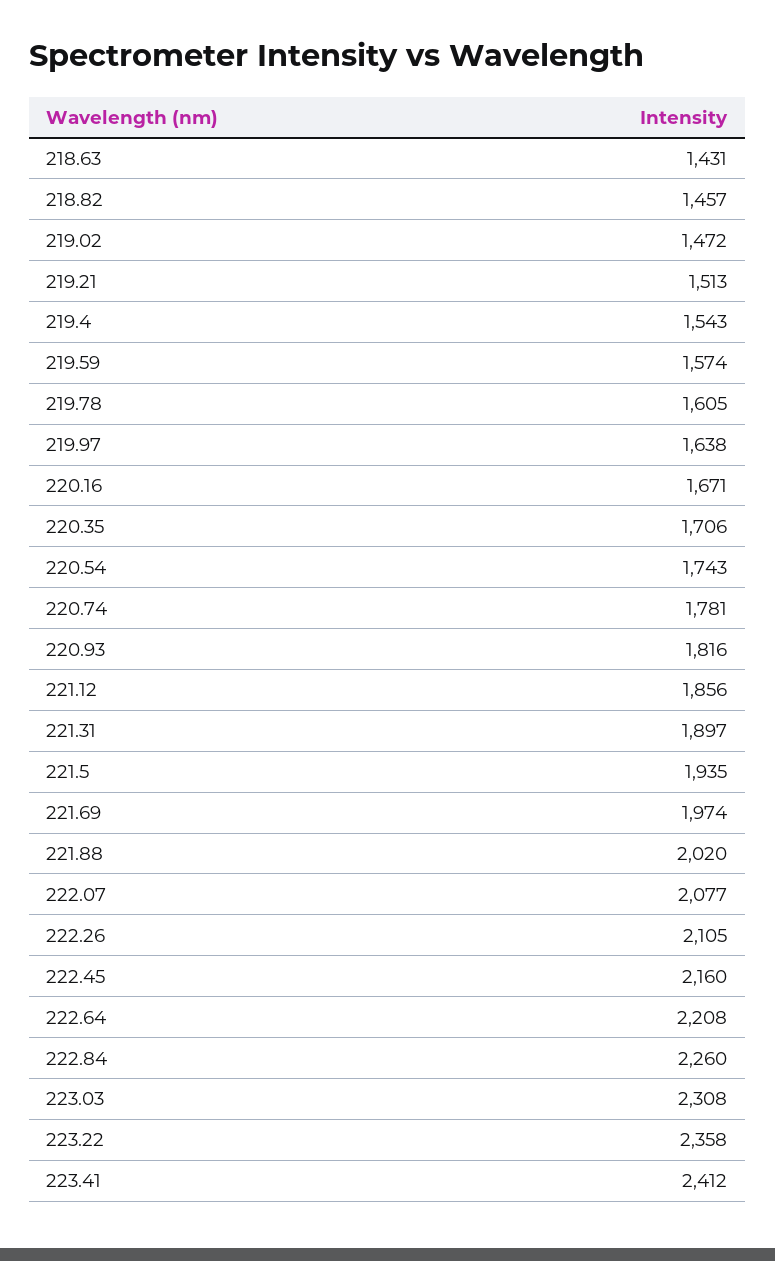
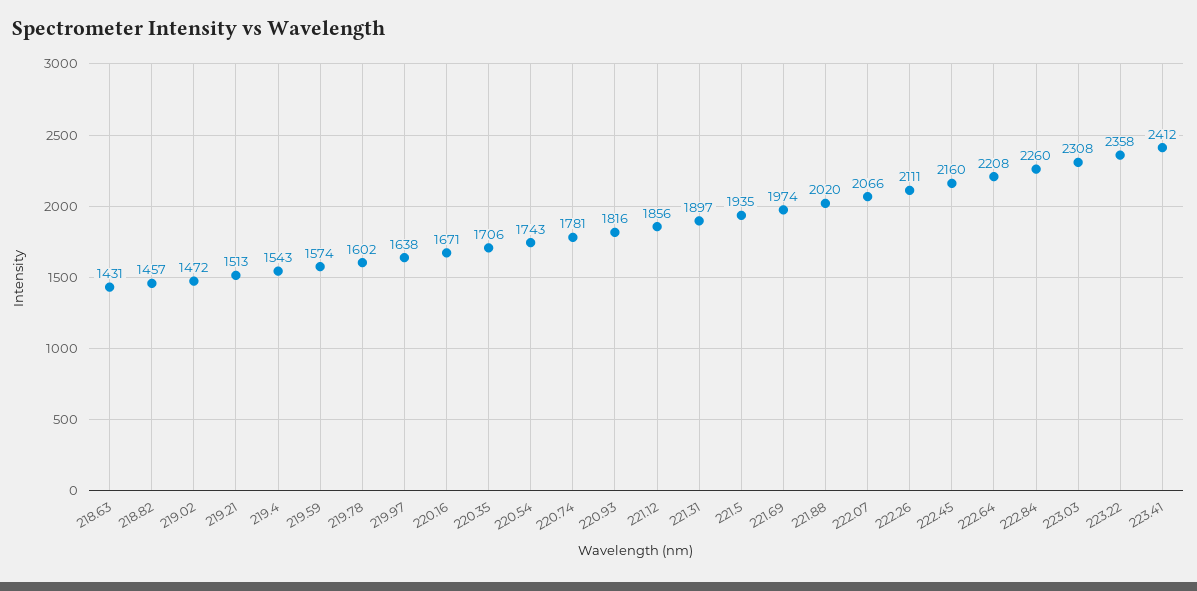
  {
    "218.63": 1431,
    "218.82": 1457,
    "219.02": 1472,
    "219.21": 1513,
    "219.4": 1543,
    "219.59": 1574,
-   "219.78": 1605,
+   "219.78": 1602,
    "219.97": 1638,
    "220.16": 1671,
    "220.35": 1706,
    "220.54": 1743,
    "220.74": 1781,
    "220.93": 1816,
    "221.12": 1856,
    "221.31": 1897,
    "221.5": 1935,
    "221.69": 1974,
    "221.88": 2020,
-   "222.07": 2077,
+   "222.07": 2066,
-   "222.26": 2105,
+   "222.26": 2111,
    "222.45": 2160,
    "222.64": 2208,
    "222.84": 2260,
    "223.03": 2308,
    "223.22": 2358,
    "223.41": 2412
  }

